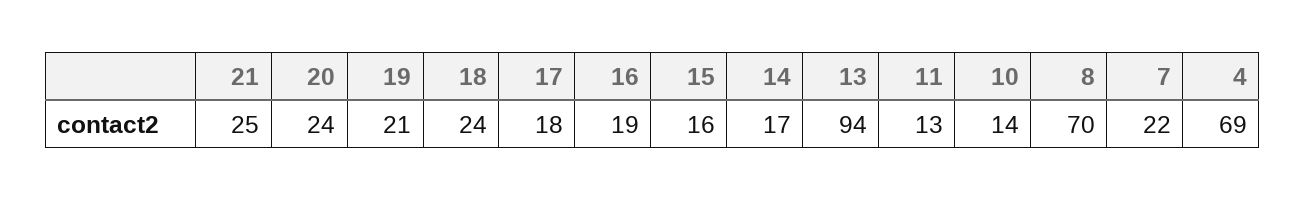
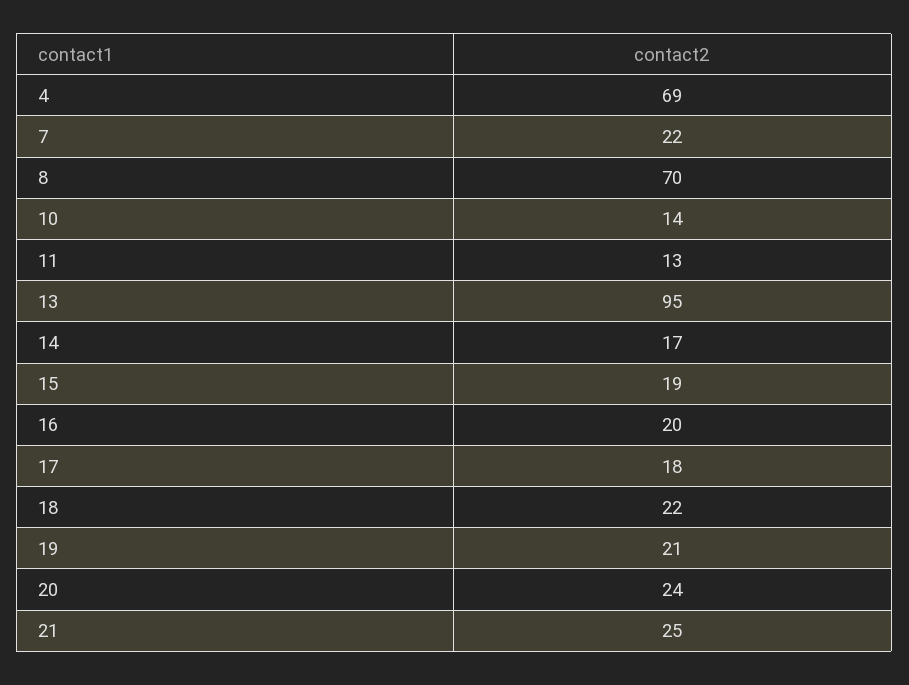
  {
    "21": 25,
    "20": 24,
    "19": 21,
-   "18": 24,
+   "18": 22,
    "17": 18,
-   "16": 19,
+   "16": 20,
-   "15": 16,
+   "15": 19,
    "14": 17,
-   "13": 94,
+   "13": 95,
    "11": 13,
    "10": 14,
    "8": 70,
    "7": 22,
    "4": 69
  }

